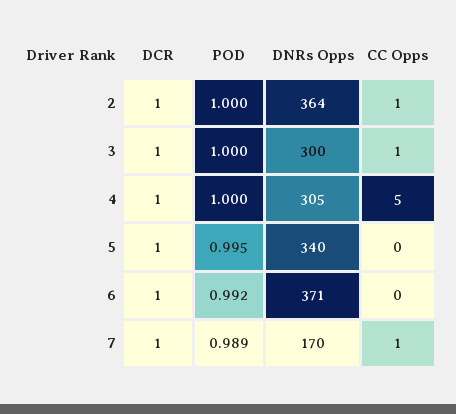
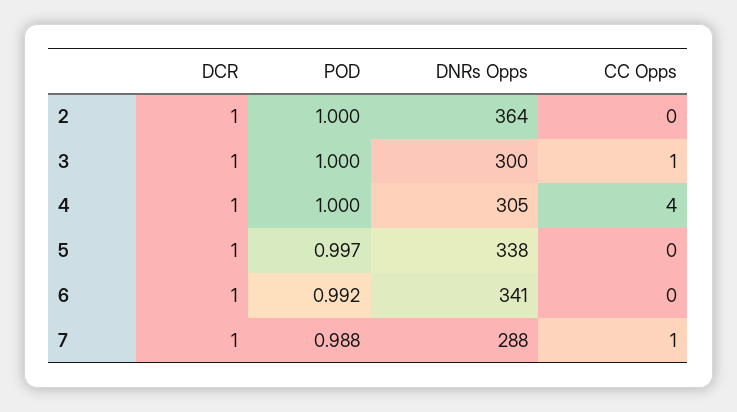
  {
    "DCR": {
      "2": 1,
      "3": 1,
      "4": 1,
      "5": 1,
      "6": 1,
      "7": 1
    },
    "POD": {
      "2": 1,
      "3": 1,
      "4": 1,
-     "5": 0.995,
+     "5": 0.997,
      "6": 0.992,
-     "7": 0.989
+     "7": 0.988
    },
    "DNRs Opps": {
      "2": 364,
      "3": 300,
      "4": 305,
-     "5": 340,
+     "5": 338,
-     "6": 371,
+     "6": 341,
-     "7": 170
+     "7": 288
    },
    "CC Opps": {
-     "2": 1,
+     "2": 0,
      "3": 1,
-     "4": 5,
+     "4": 4,
      "5": 0,
      "6": 0,
      "7": 1
    }
  }

